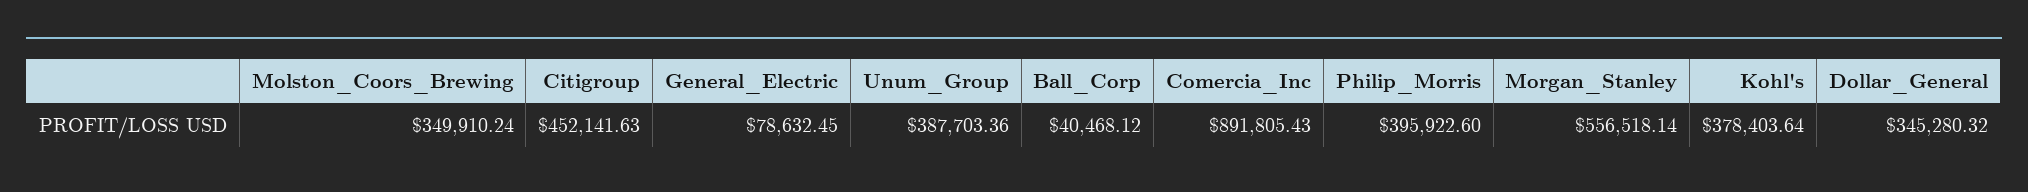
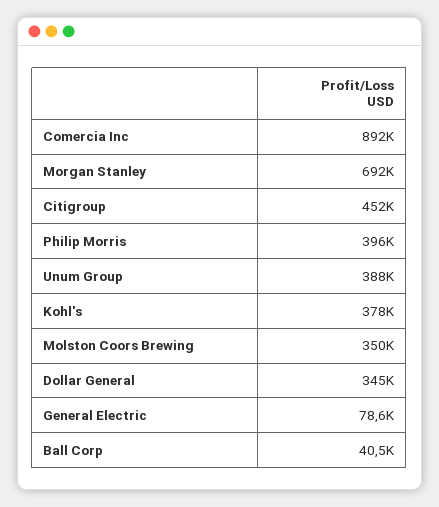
  {
    "Molston_Coors_Brewing": 349910.24,
    "Citigroup": 452141.63,
    "General_Electric": 78632.45,
    "Unum_Group": 387703.36,
    "Ball_Corp": 40468.12,
    "Comercia_Inc": 891805.43,
    "Philip_Morris": 395922.6,
-   "Morgan_Stanley": 556518.14,
+   "Morgan_Stanley": 692000,
    "Kohl's": 378403.64,
    "Dollar_General": 345280.32
  }

